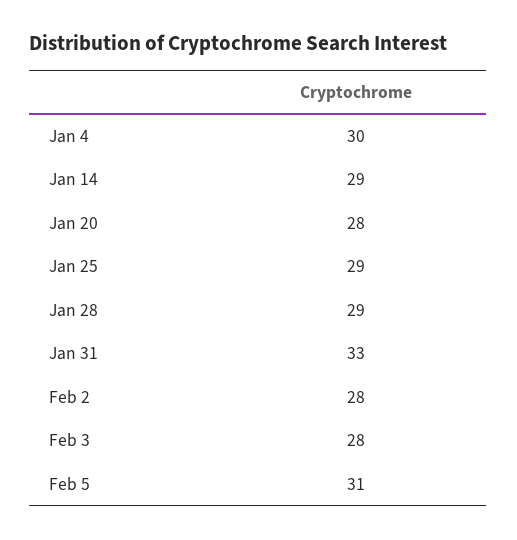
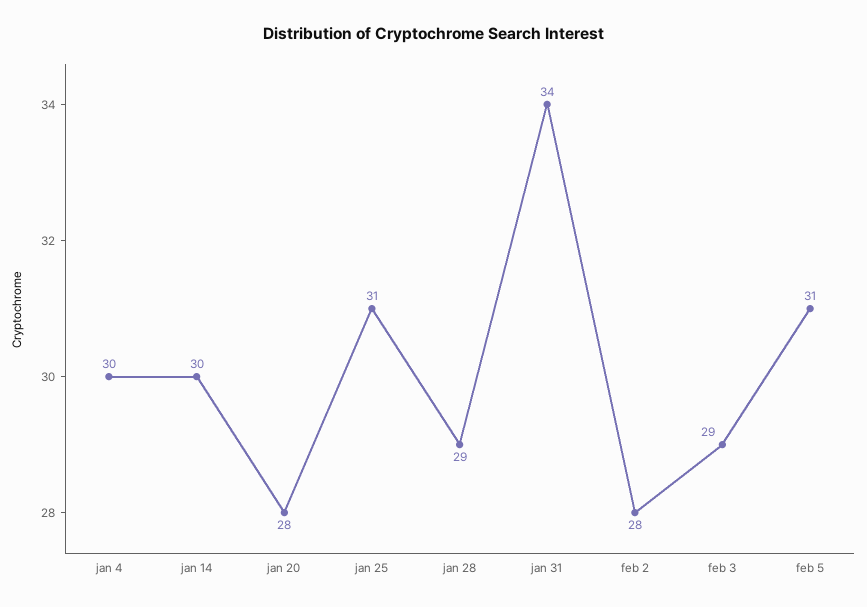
  {
    "Jan 4": 30,
-   "Jan 14": 29,
+   "Jan 14": 30,
    "Jan 20": 28,
-   "Jan 25": 29,
+   "Jan 25": 31,
    "Jan 28": 29,
-   "Jan 31": 33,
+   "Jan 31": 34,
    "Feb 2": 28,
-   "Feb 3": 28,
+   "Feb 3": 29,
    "Feb 5": 31
  }

